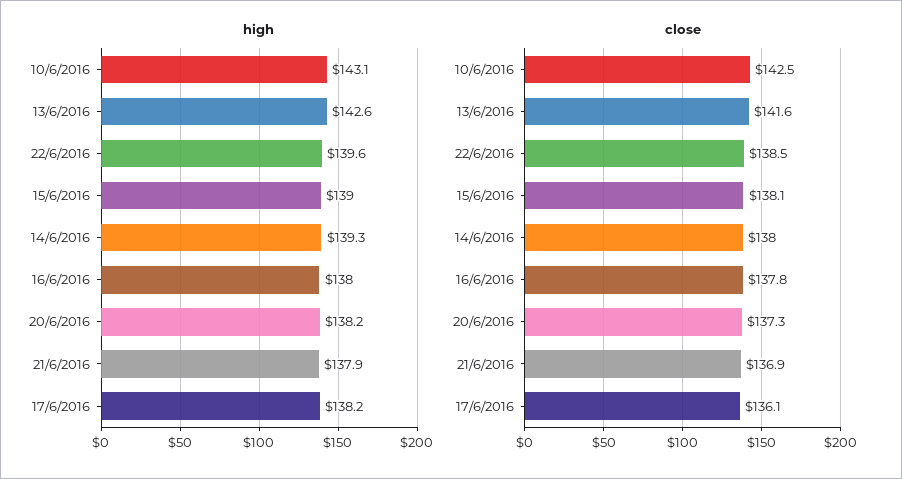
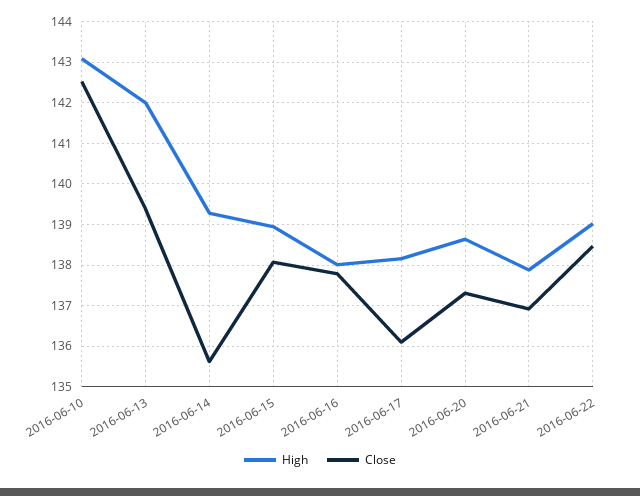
  {
    "high": {
      "10/6/2016": 143.1,
-     "13/6/2016": 142.6,
+     "13/6/2016": 142,
-     "22/6/2016": 139.6,
+     "22/6/2016": 139,
      "15/6/2016": 139,
      "14/6/2016": 139.3,
      "16/6/2016": 138,
-     "20/6/2016": 138.2,
+     "20/6/2016": 138.6,
      "21/6/2016": 137.9,
      "17/6/2016": 138.2
    },
    "close": {
      "10/6/2016": 142.5,
-     "13/6/2016": 141.6,
+     "13/6/2016": 139.4,
      "22/6/2016": 138.5,
      "15/6/2016": 138.1,
-     "14/6/2016": 138,
+     "14/6/2016": 135.6,
      "16/6/2016": 137.8,
      "20/6/2016": 137.3,
      "21/6/2016": 136.9,
      "17/6/2016": 136.1
    }
  }

